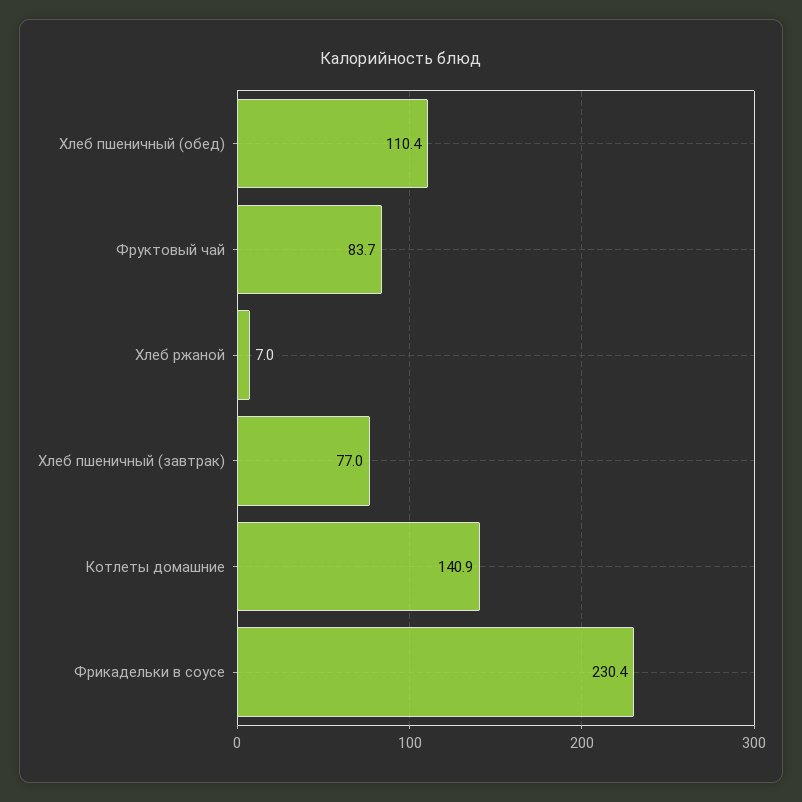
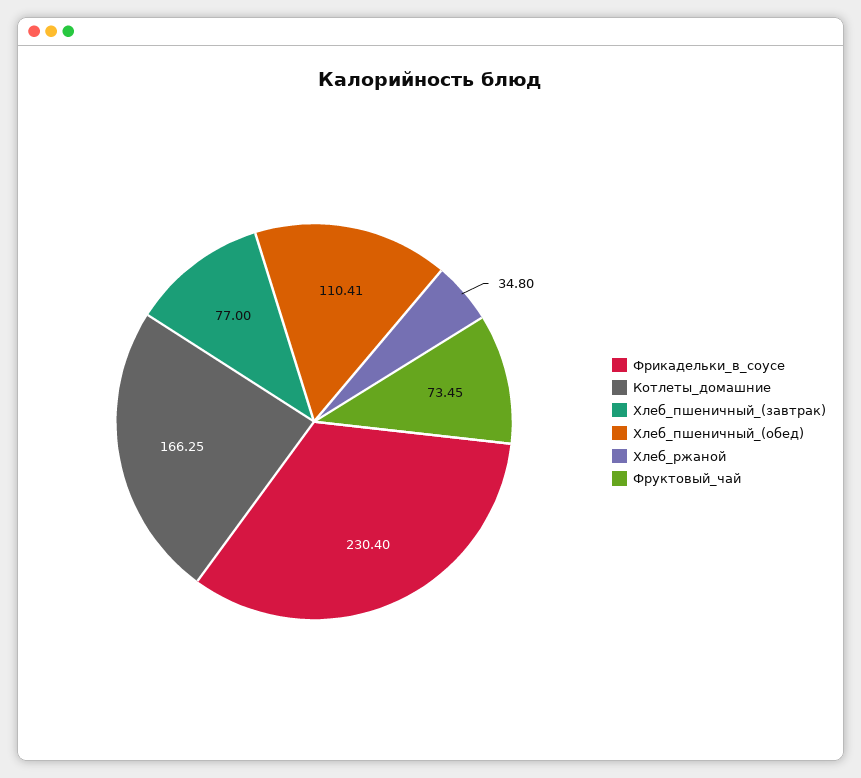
  {
    "Хлеб пшеничный (обед)": 110.41,
-   "Фруктовый чай": 83.7,
+   "Фруктовый чай": 73.45,
-   "Хлеб ржаной": 7,
+   "Хлеб ржаной": 34.8,
    "Хлеб пшеничный (завтрак)": 77,
-   "Котлеты домашние": 140.9,
+   "Котлеты домашние": 166.25,
    "Фрикадельки в соусе": 230.4
  }

